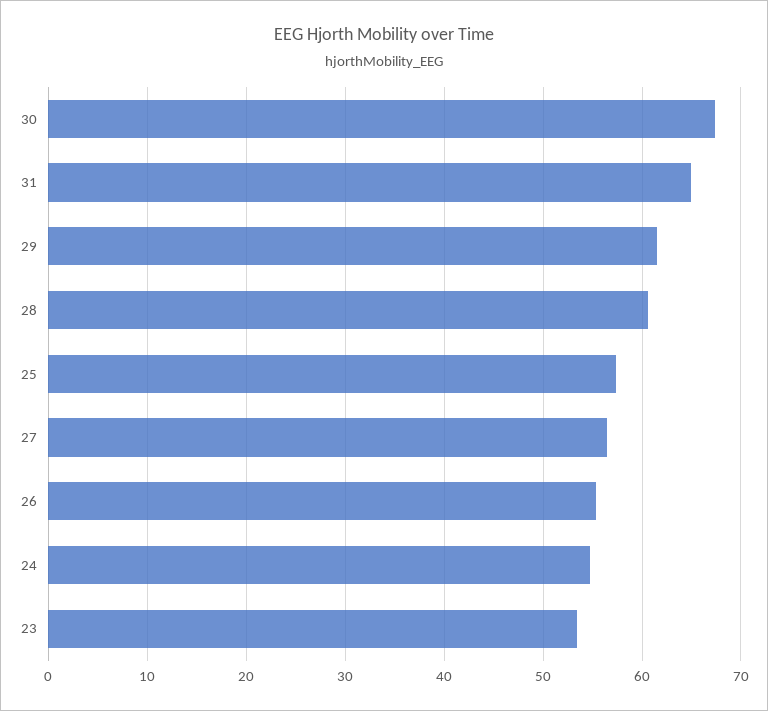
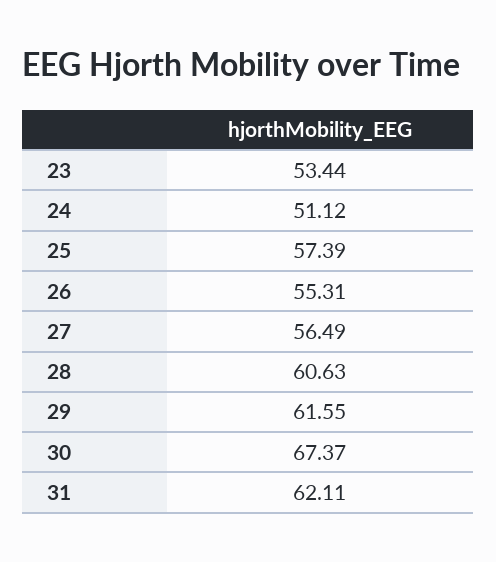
  {
    "30": 67.37,
-   "31": 65,
+   "31": 62.11,
    "29": 61.55,
    "28": 60.63,
    "25": 57.39,
    "27": 56.49,
    "26": 55.31,
-   "24": 55,
+   "24": 51.12,
    "23": 53.44
  }

